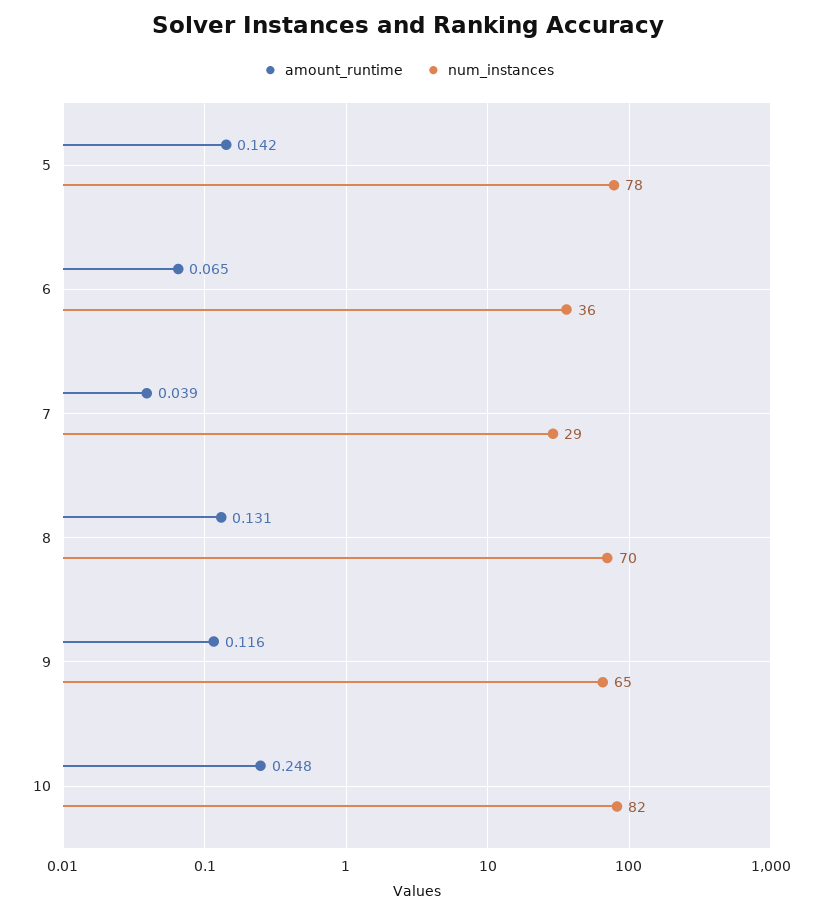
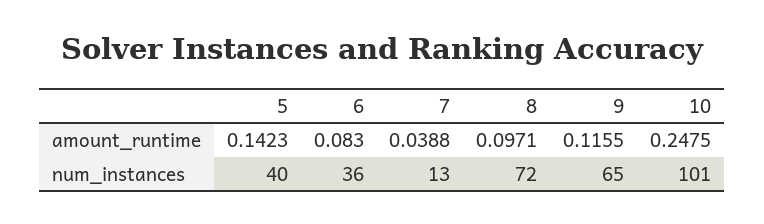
  {
    "amount_runtime": {
      "5": 0.1423,
-     "6": 0.065,
+     "6": 0.083,
      "7": 0.0388,
-     "8": 0.131,
+     "8": 0.0971,
      "9": 0.1155,
      "10": 0.2475
    },
    "num_instances": {
-     "5": 78,
+     "5": 40,
      "6": 36,
-     "7": 29,
+     "7": 13,
-     "8": 70,
+     "8": 72,
      "9": 65,
-     "10": 82
+     "10": 101
    }
  }

